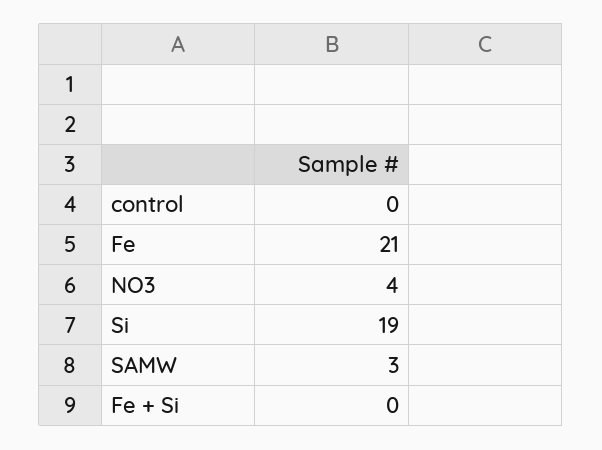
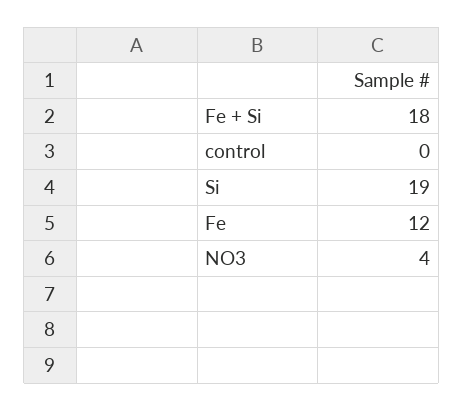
  {
    "control": 0,
-   "Fe": 21,
+   "Fe": 12,
    "NO3": 4,
    "Si": 19,
-   "SAMW": 3,
-   "Fe + Si": 0
+   "Fe + Si": 18
  }

